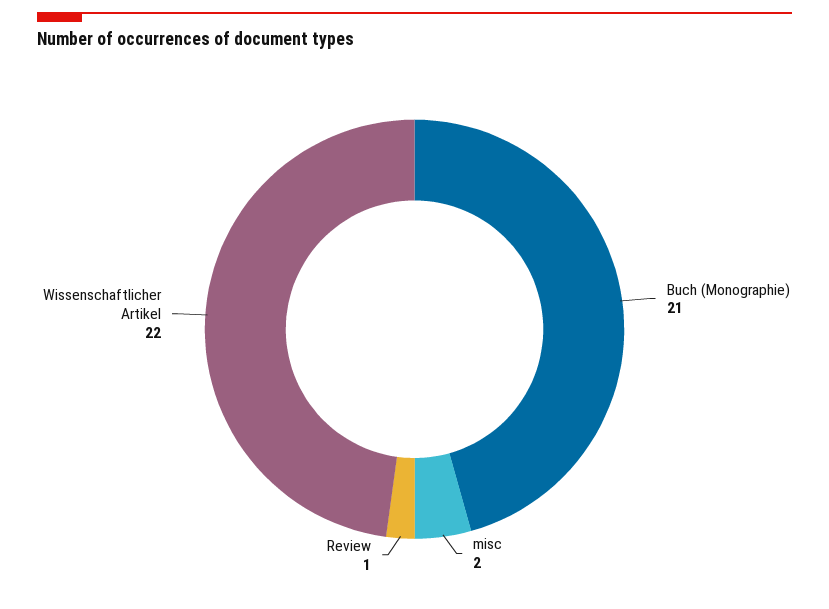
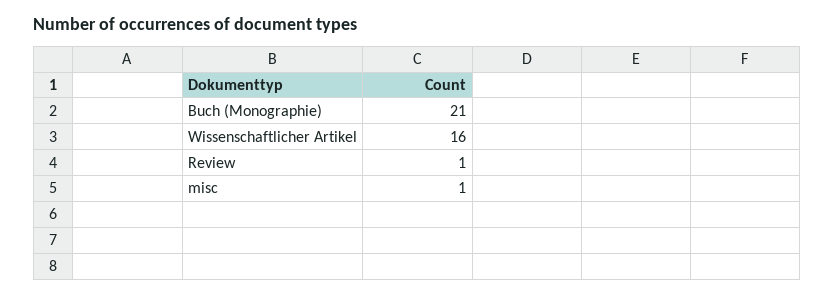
  {
    "Buch (Monographie)": 21,
-   "misc": 2,
+   "misc": 1,
    "Review": 1,
-   "Wissenschaftlicher Artikel": 22
+   "Wissenschaftlicher Artikel": 16
  }

